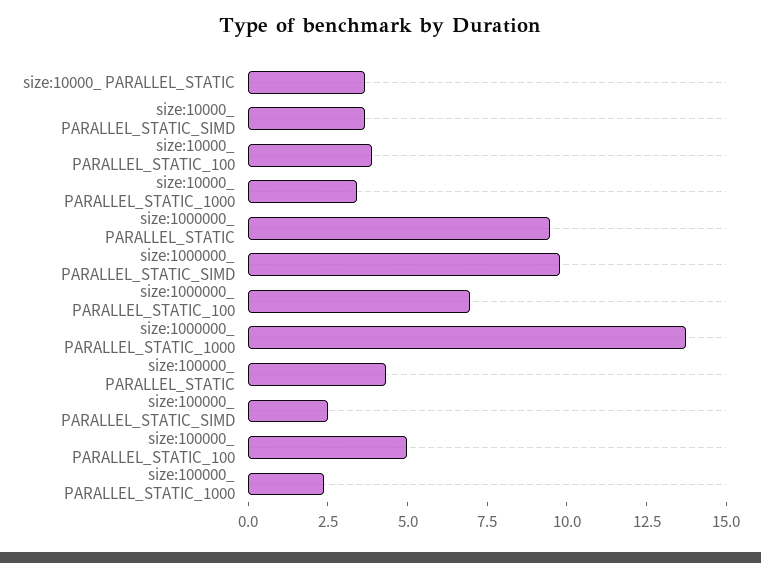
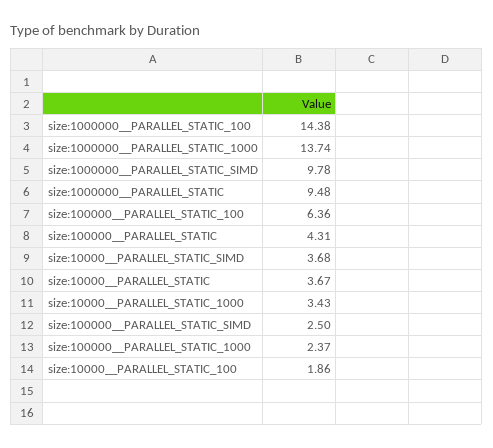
  {
    "size:10000_ PARALLEL_STATIC": 3.67,
    "size:10000_ PARALLEL_STATIC_SIMD": 3.68,
-   "size:10000_ PARALLEL_STATIC_100": 4,
+   "size:10000_ PARALLEL_STATIC_100": 1.86,
    "size:10000_ PARALLEL_STATIC_1000": 3.43,
    "size:1000000_ PARALLEL_STATIC": 9.48,
    "size:1000000_ PARALLEL_STATIC_SIMD": 9.78,
-   "size:1000000_ PARALLEL_STATIC_100": 7,
+   "size:1000000_ PARALLEL_STATIC_100": 14.38,
    "size:1000000_ PARALLEL_STATIC_1000": 13.74,
    "size:100000_ PARALLEL_STATIC": 4.31,
    "size:100000_ PARALLEL_STATIC_SIMD": 2.5,
-   "size:100000_ PARALLEL_STATIC_100": 5,
+   "size:100000_ PARALLEL_STATIC_100": 6.36,
    "size:100000_ PARALLEL_STATIC_1000": 2.37
  }

